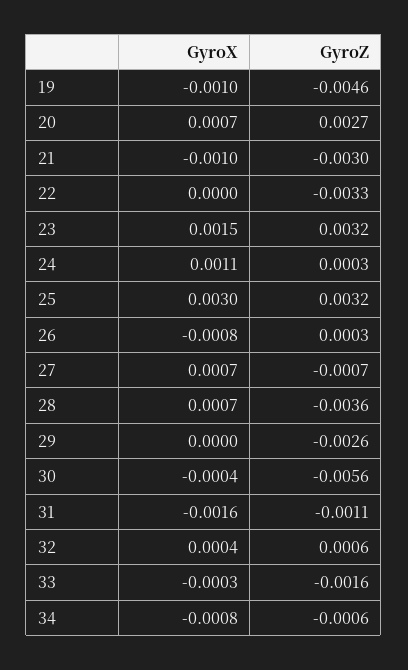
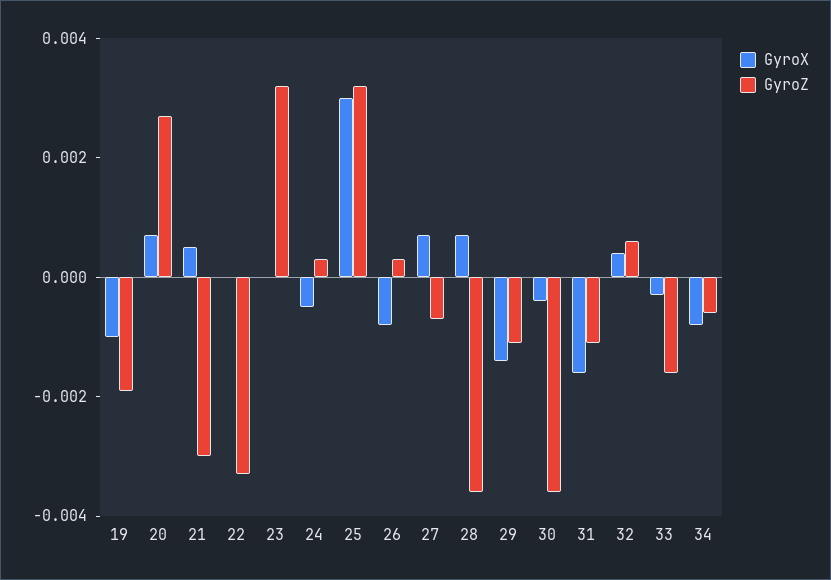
  {
    "GyroX": {
      "19": -0.001,
      "20": 0.0007,
-     "21": -0.001,
+     "21": 0.0005,
      "22": 0,
-     "23": 0.0015,
+     "23": 0,
-     "24": 0.0011,
+     "24": -0.0005,
      "25": 0.003,
      "26": -0.0008,
      "27": 0.0007,
      "28": 0.0007,
-     "29": 0,
+     "29": -0.0015,
      "30": -0.0004,
      "31": -0.0016,
      "32": 0.0004,
      "33": -0.0003,
      "34": -0.0008
    },
    "GyroZ": {
-     "19": -0.0046,
+     "19": -0.002,
      "20": 0.0027,
      "21": -0.003,
      "22": -0.0033,
      "23": 0.0032,
      "24": 0.0003,
      "25": 0.0032,
      "26": 0.0003,
      "27": -0.0007,
      "28": -0.0036,
-     "29": -0.0026,
+     "29": -0.001,
-     "30": -0.0056,
+     "30": -0.0035,
      "31": -0.0011,
      "32": 0.0006,
      "33": -0.0016,
      "34": -0.0006
    }
  }

